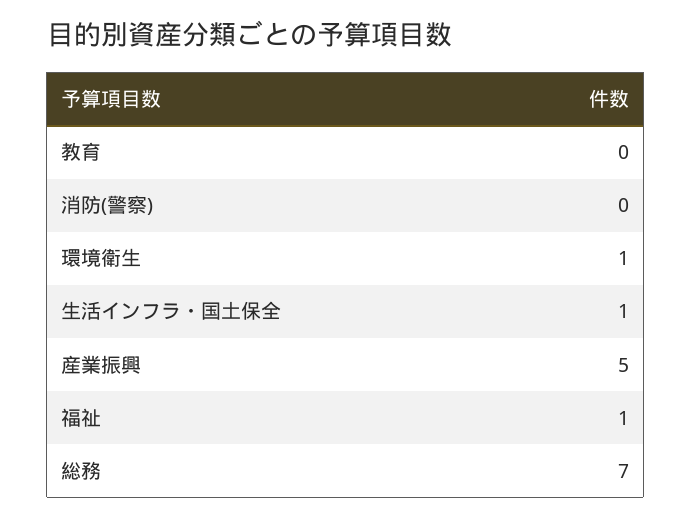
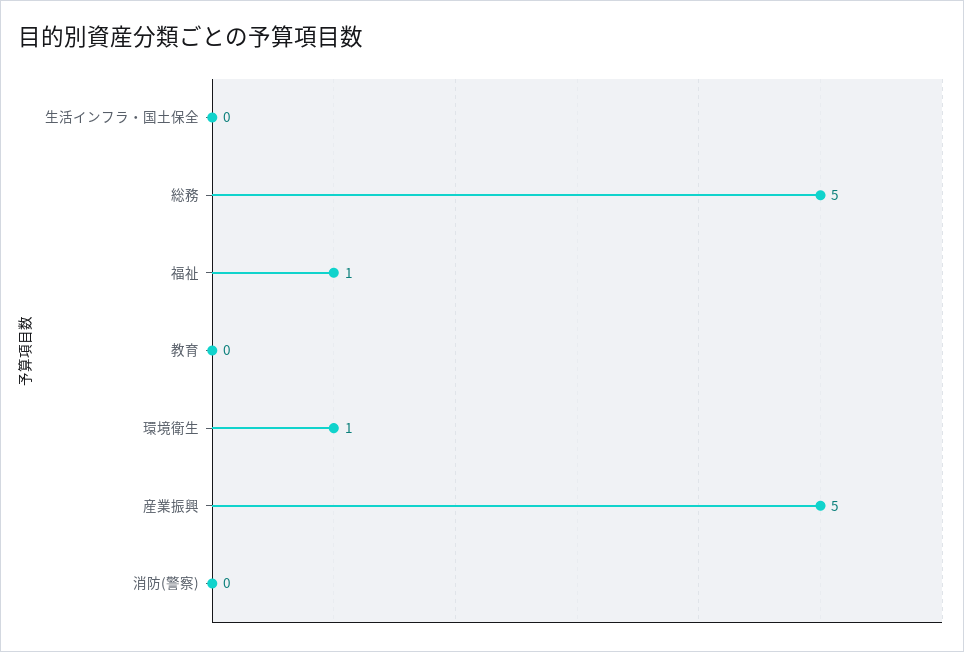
  {
    "教育": 0,
    "消防(警察)": 0,
    "環境衛生": 1,
-   "生活インフラ・国土保全": 1,
+   "生活インフラ・国土保全": 0,
    "産業振興": 5,
    "福祉": 1,
-   "総務": 7
+   "総務": 5
  }

